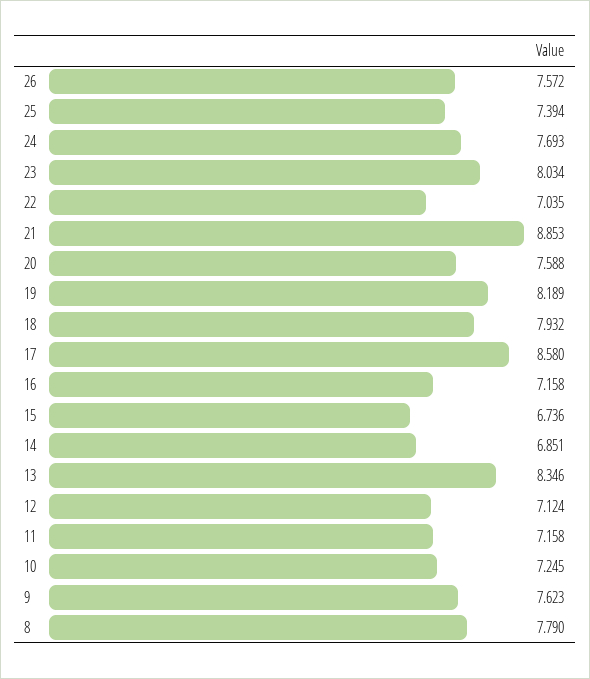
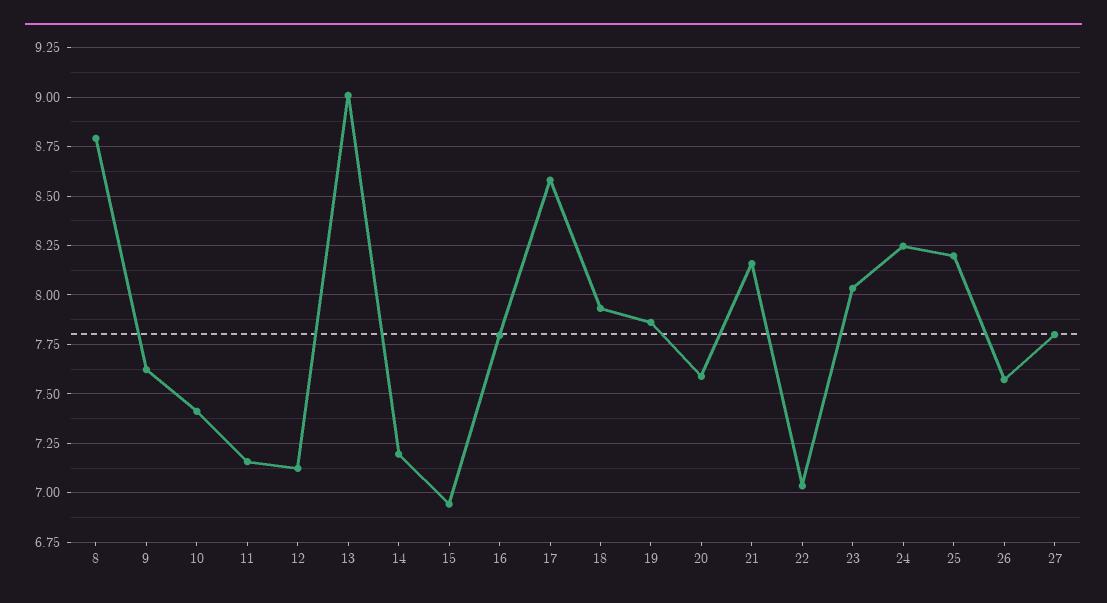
  {
    "26": 7.572,
-   "25": 7.394,
+   "25": 8.2,
-   "24": 7.693,
+   "24": 8.25,
    "23": 8.034,
    "22": 7.035,
-   "21": 8.853,
+   "21": 8.15,
    "20": 7.588,
-   "19": 8.189,
+   "19": 7.85,
    "18": 7.932,
    "17": 8.58,
-   "16": 7.158,
+   "16": 7.8,
-   "15": 6.736,
+   "15": 6.95,
-   "14": 6.851,
+   "14": 7.2,
-   "13": 8.346,
+   "13": 9,
    "12": 7.124,
    "11": 7.158,
-   "10": 7.245,
+   "10": 7.4,
    "9": 7.623,
-   "8": 7.79
+   "8": 8.8,
+   "27": 7.8
  }

